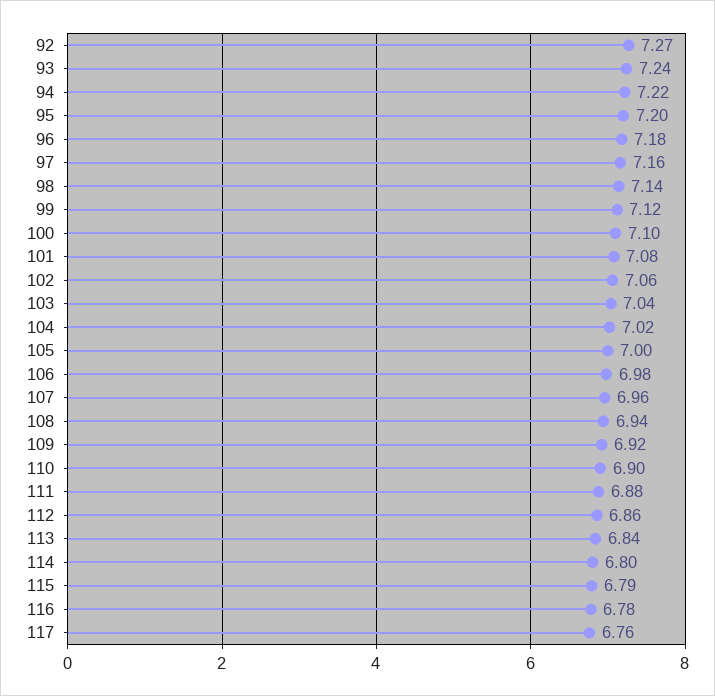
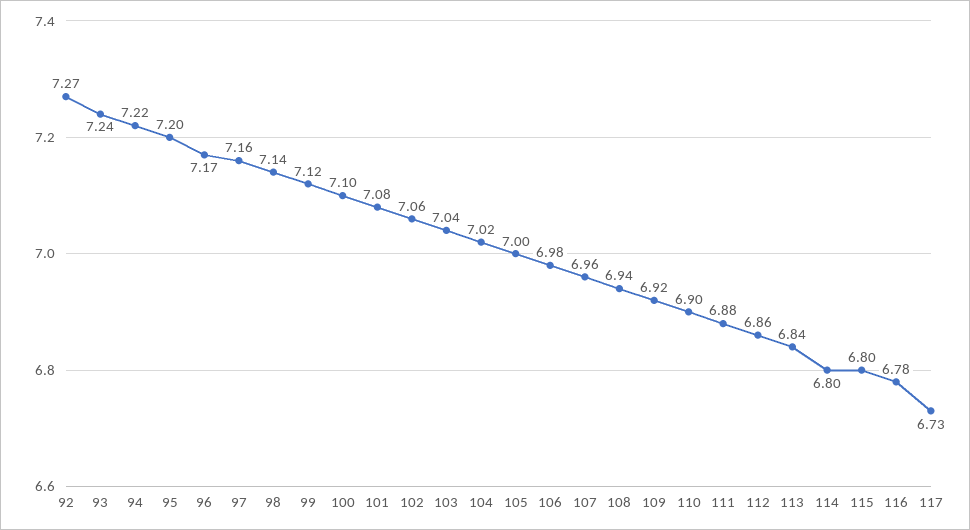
  {
    "92": 7.27,
    "93": 7.24,
    "94": 7.22,
    "95": 7.2,
-   "96": 7.18,
+   "96": 7.17,
    "97": 7.16,
    "98": 7.14,
    "99": 7.12,
    "100": 7.1,
    "101": 7.08,
    "102": 7.06,
    "103": 7.04,
    "104": 7.02,
    "105": 7,
    "106": 6.98,
    "107": 6.96,
    "108": 6.94,
    "109": 6.92,
    "110": 6.9,
    "111": 6.88,
    "112": 6.86,
    "113": 6.84,
    "114": 6.8,
-   "115": 6.79,
+   "115": 6.8,
    "116": 6.78,
-   "117": 6.76
+   "117": 6.73
  }

